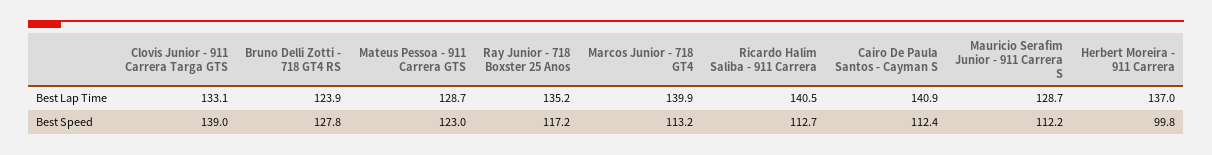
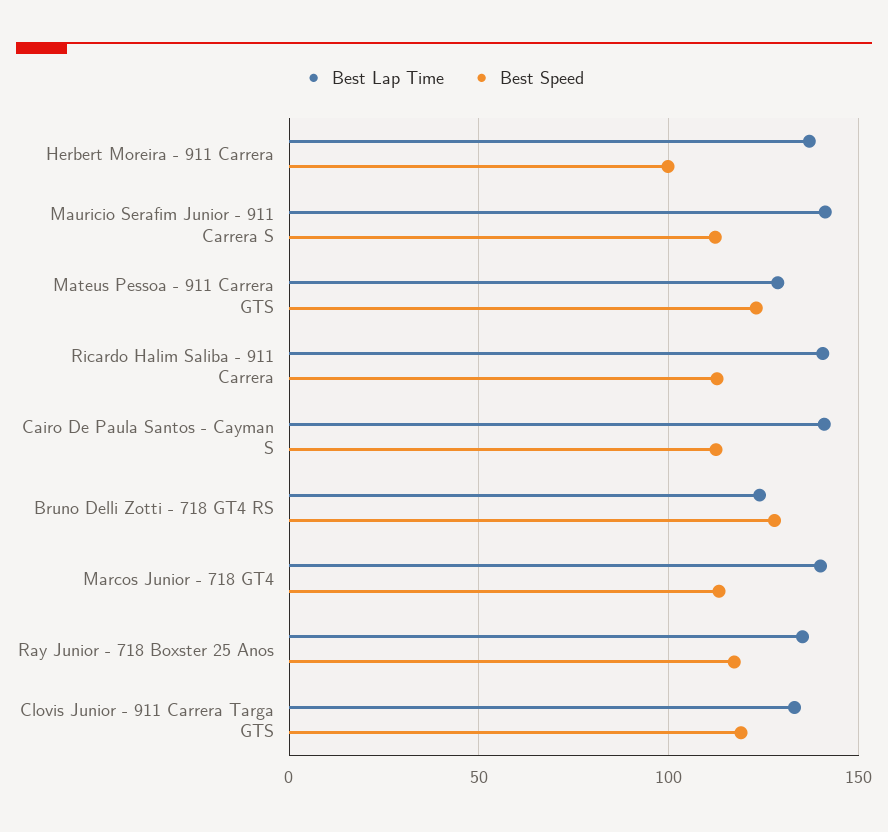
  {
    "Best Lap Time": {
      "Clovis Junior - 911 Carrera Targa GTS": 133.1,
      "Bruno Delli Zotti - 718 GT4 RS": 123.9,
      "Mateus Pessoa - 911 Carrera GTS": 128.7,
      "Ray Junior - 718 Boxster 25 Anos": 135.2,
      "Marcos Junior - 718 GT4": 139.9,
      "Ricardo Halim Saliba - 911 Carrera": 140.5,
      "Cairo De Paula Santos - Cayman S": 140.9,
-     "Mauricio Serafim Junior - 911 Carrera S": 128.7,
+     "Mauricio Serafim Junior - 911 Carrera S": 140,
      "Herbert Moreira - 911 Carrera": 137
    },
    "Best Speed": {
-     "Clovis Junior - 911 Carrera Targa GTS": 139,
+     "Clovis Junior - 911 Carrera Targa GTS": 120,
      "Bruno Delli Zotti - 718 GT4 RS": 127.8,
      "Mateus Pessoa - 911 Carrera GTS": 123,
      "Ray Junior - 718 Boxster 25 Anos": 117.2,
      "Marcos Junior - 718 GT4": 113.2,
      "Ricardo Halim Saliba - 911 Carrera": 112.7,
      "Cairo De Paula Santos - Cayman S": 112.4,
      "Mauricio Serafim Junior - 911 Carrera S": 112.2,
      "Herbert Moreira - 911 Carrera": 99.8
    }
  }

